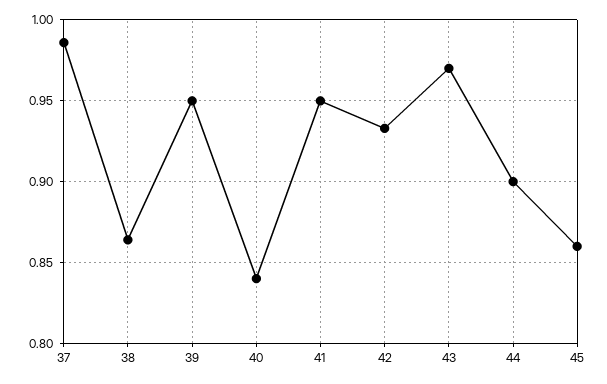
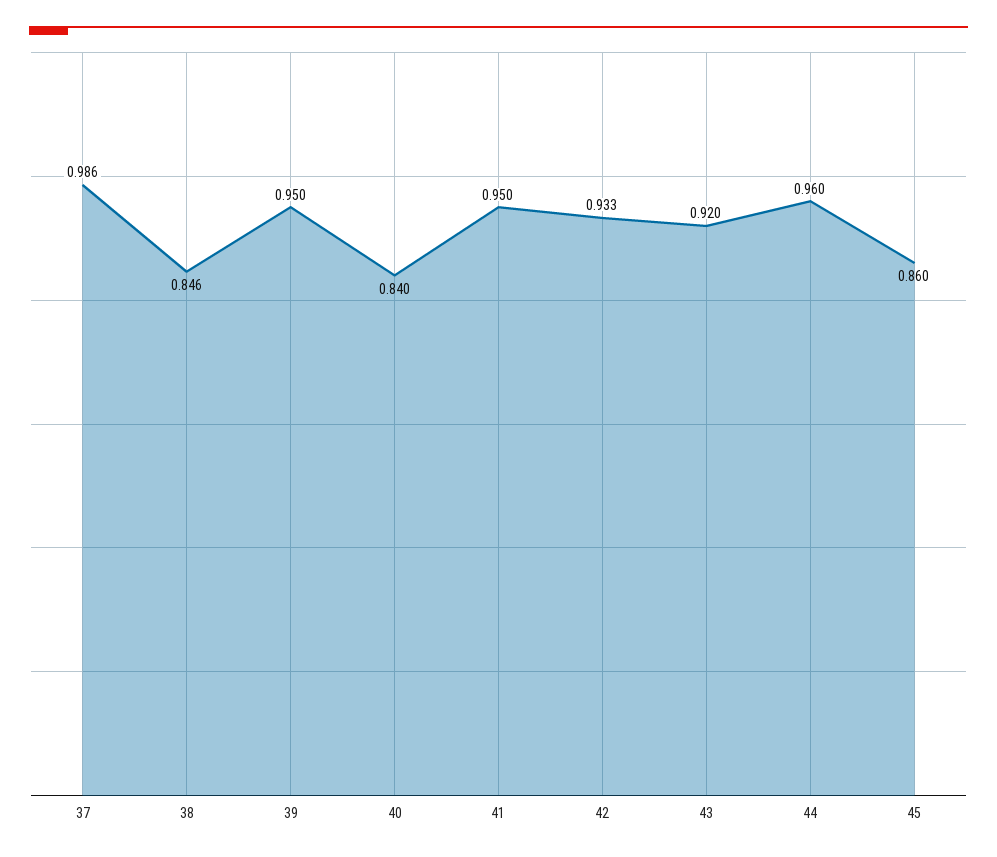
  {
    "37": 0.986,
-   "38": 0.865,
+   "38": 0.846,
    "39": 0.95,
    "40": 0.84,
    "41": 0.95,
    "42": 0.933,
-   "43": 0.97,
+   "43": 0.92,
-   "44": 0.9,
+   "44": 0.96,
    "45": 0.86
  }

